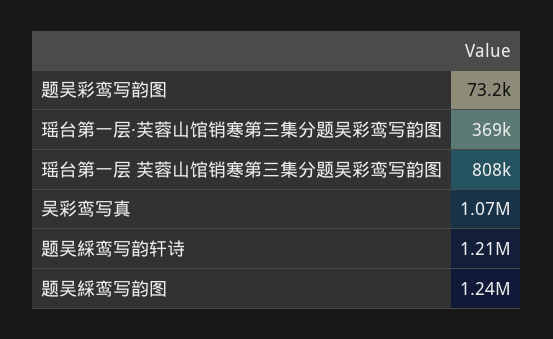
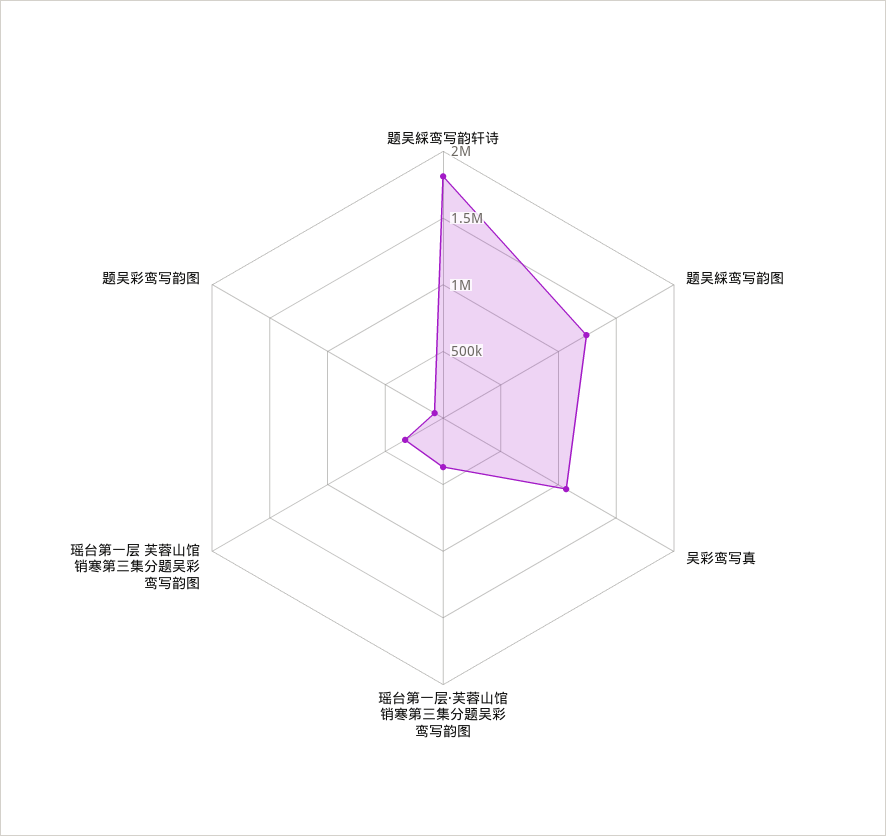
  {
    "题吴彩鸾写韵图": 73200,
    "瑶台第一层·芙蓉山馆销寒第三集分题吴彩鸾写韵图": 369000,
-   "瑶台第一层 芙蓉山馆销寒第三集分题吴彩鸾写韵图": 808000,
+   "瑶台第一层 芙蓉山馆销寒第三集分题吴彩鸾写韵图": 300000,
    "吴彩鸾写真": 1070000,
-   "题吴綵鸾写韵轩诗": 1210000,
+   "题吴綵鸾写韵轩诗": 1800000,
    "题吴綵鸾写韵图": 1240000
  }

